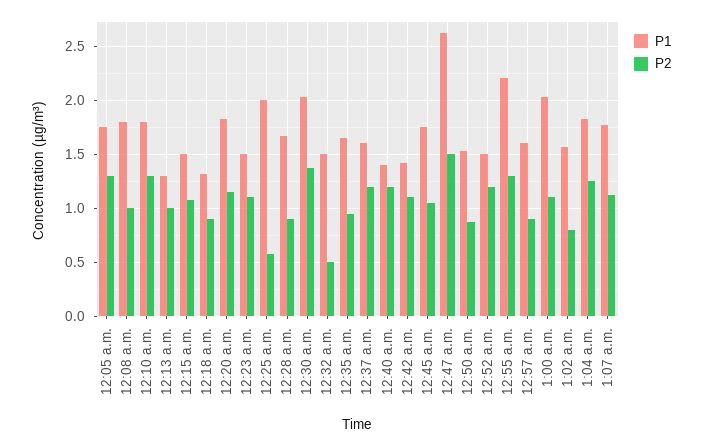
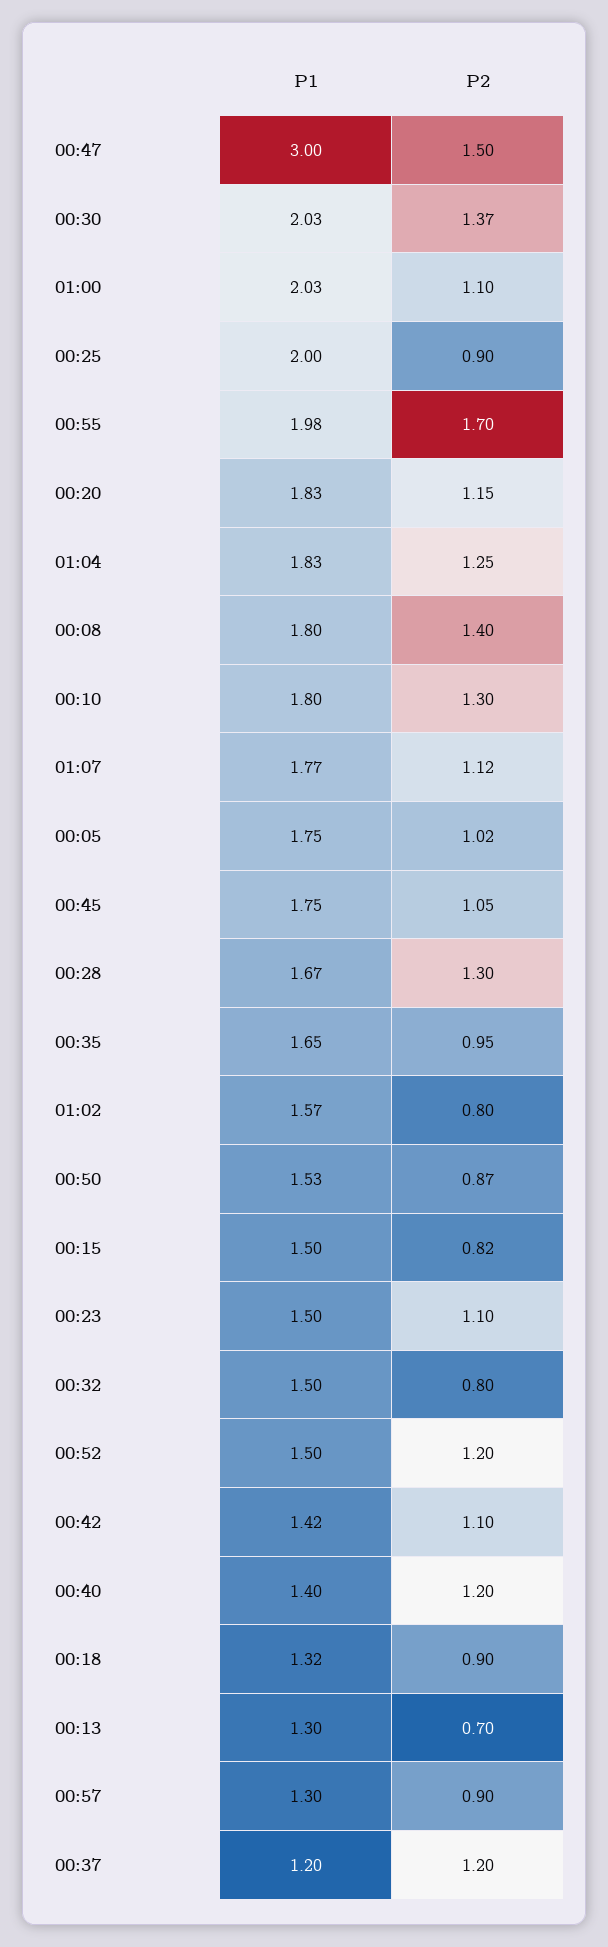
  {
    "P1": {
      "12:05 a.m.": 1.75,
      "12:08 a.m.": 1.8,
      "12:10 a.m.": 1.8,
      "12:13 a.m.": 1.3,
      "12:15 a.m.": 1.5,
      "12:18 a.m.": 1.32,
      "12:20 a.m.": 1.83,
      "12:23 a.m.": 1.5,
      "12:25 a.m.": 2,
      "12:28 a.m.": 1.67,
      "12:30 a.m.": 2.03,
      "12:32 a.m.": 1.5,
      "12:35 a.m.": 1.65,
-     "12:37 a.m.": 1.6,
+     "12:37 a.m.": 1.2,
      "12:40 a.m.": 1.4,
      "12:42 a.m.": 1.42,
      "12:45 a.m.": 1.75,
-     "12:47 a.m.": 2.6,
+     "12:47 a.m.": 3,
      "12:50 a.m.": 1.53,
      "12:52 a.m.": 1.5,
-     "12:55 a.m.": 2.2,
+     "12:55 a.m.": 1.98,
-     "12:57 a.m.": 1.6,
+     "12:57 a.m.": 1.3,
      "1:00 a.m.": 2.03,
      "1:02 a.m.": 1.57,
      "1:04 a.m.": 1.83,
      "1:07 a.m.": 1.77
    },
    "P2": {
-     "12:05 a.m.": 1.3,
+     "12:05 a.m.": 1.02,
-     "12:08 a.m.": 1,
+     "12:08 a.m.": 1.4,
      "12:10 a.m.": 1.3,
-     "12:13 a.m.": 1,
+     "12:13 a.m.": 0.7,
-     "12:15 a.m.": 1.1,
+     "12:15 a.m.": 0.82,
      "12:18 a.m.": 0.9,
      "12:20 a.m.": 1.15,
      "12:23 a.m.": 1.1,
-     "12:25 a.m.": 0.6,
+     "12:25 a.m.": 0.9,
-     "12:28 a.m.": 0.9,
+     "12:28 a.m.": 1.3,
      "12:30 a.m.": 1.37,
-     "12:32 a.m.": 0.5,
+     "12:32 a.m.": 0.8,
      "12:35 a.m.": 0.95,
      "12:37 a.m.": 1.2,
      "12:40 a.m.": 1.2,
      "12:42 a.m.": 1.1,
      "12:45 a.m.": 1.05,
      "12:47 a.m.": 1.5,
      "12:50 a.m.": 0.87,
      "12:52 a.m.": 1.2,
-     "12:55 a.m.": 1.3,
+     "12:55 a.m.": 1.7,
      "12:57 a.m.": 0.9,
      "1:00 a.m.": 1.1,
      "1:02 a.m.": 0.8,
      "1:04 a.m.": 1.25,
      "1:07 a.m.": 1.12
    }
  }

